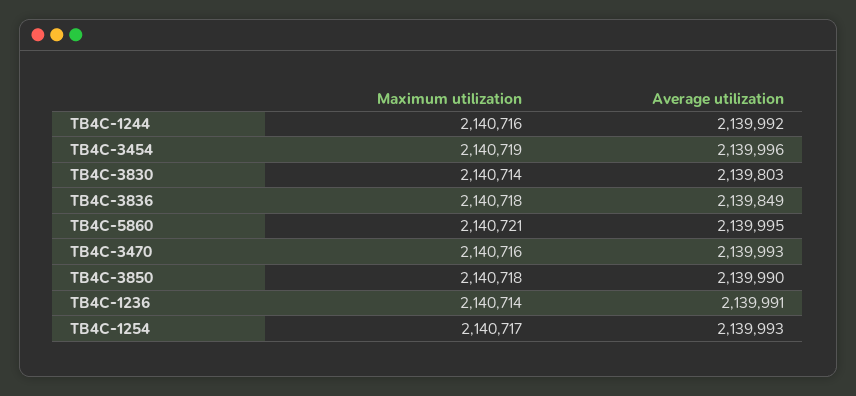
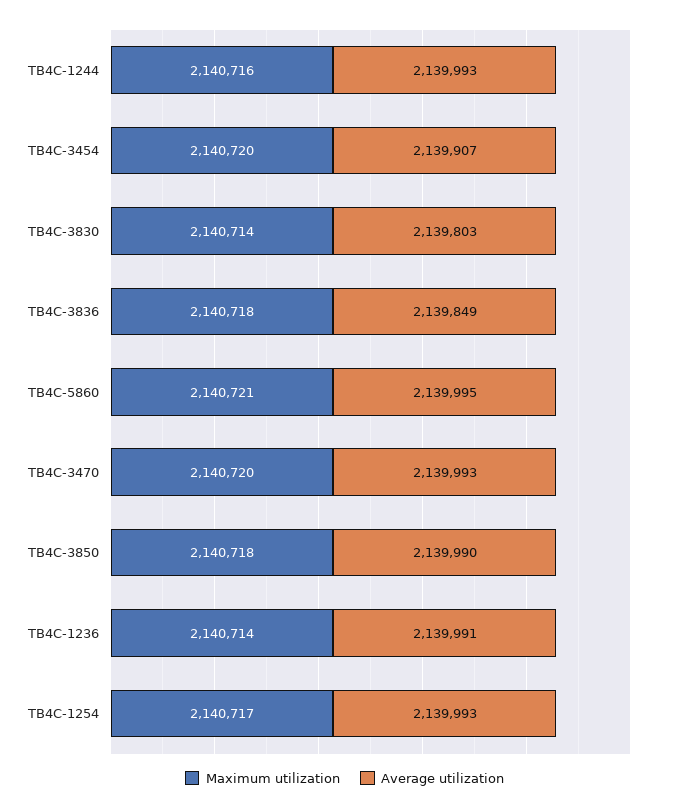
  {
    "Maximum utilization": {
      "TB4C-1244": 2140716,
-     "TB4C-3454": 2140719,
+     "TB4C-3454": 2140720,
      "TB4C-3830": 2140714,
      "TB4C-3836": 2140718,
      "TB4C-5860": 2140721,
-     "TB4C-3470": 2140716,
+     "TB4C-3470": 2140720,
      "TB4C-3850": 2140718,
      "TB4C-1236": 2140714,
      "TB4C-1254": 2140717
    },
    "Average utilization": {
-     "TB4C-1244": 2139992,
+     "TB4C-1244": 2139993,
-     "TB4C-3454": 2139996,
+     "TB4C-3454": 2139907,
      "TB4C-3830": 2139803,
      "TB4C-3836": 2139849,
      "TB4C-5860": 2139995,
      "TB4C-3470": 2139993,
      "TB4C-3850": 2139990,
      "TB4C-1236": 2139991,
      "TB4C-1254": 2139993
    }
  }

